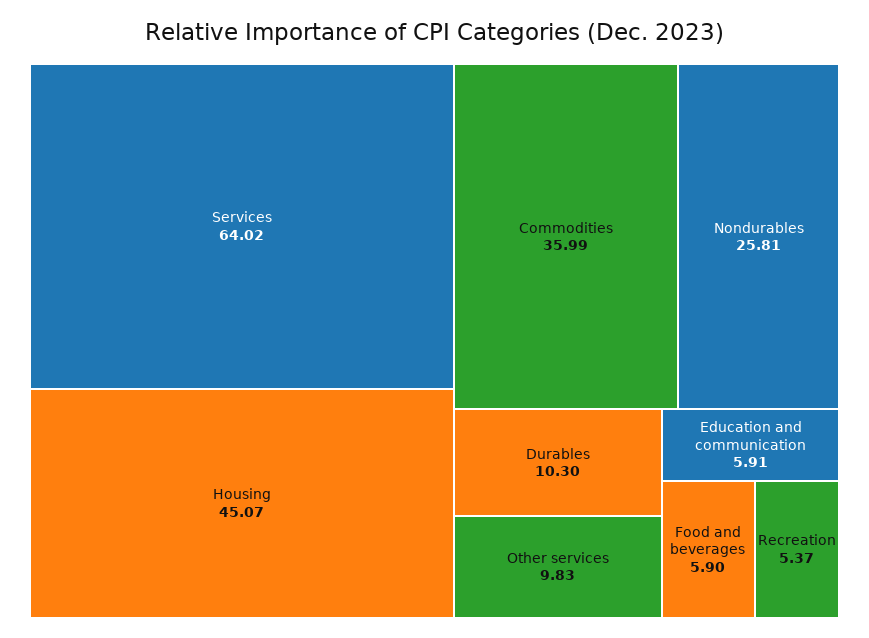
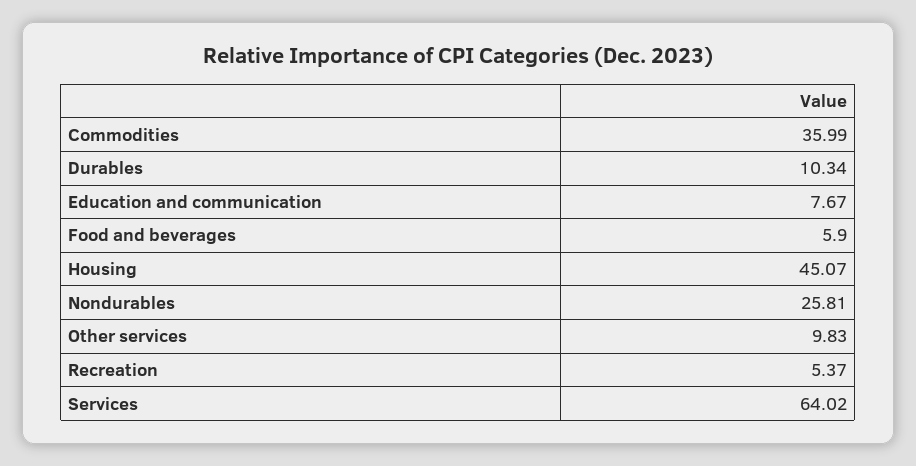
  {
    "Services": 64.02,
    "Housing": 45.07,
    "Commodities": 35.99,
    "Nondurables": 25.81,
-   "Durables": 10.3,
+   "Durables": 10.34,
    "Other services": 9.83,
-   "Education and communication": 5.91,
+   "Education and communication": 7.67,
    "Food and beverages": 5.9,
    "Recreation": 5.37
  }

